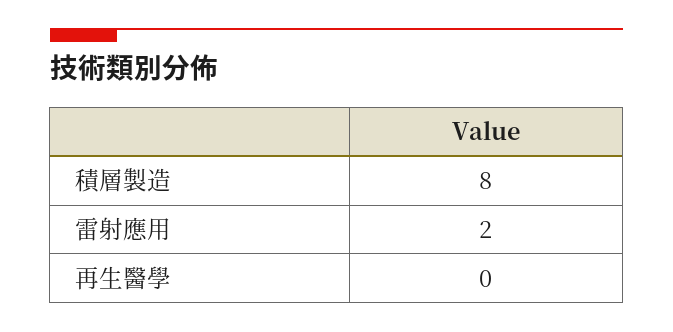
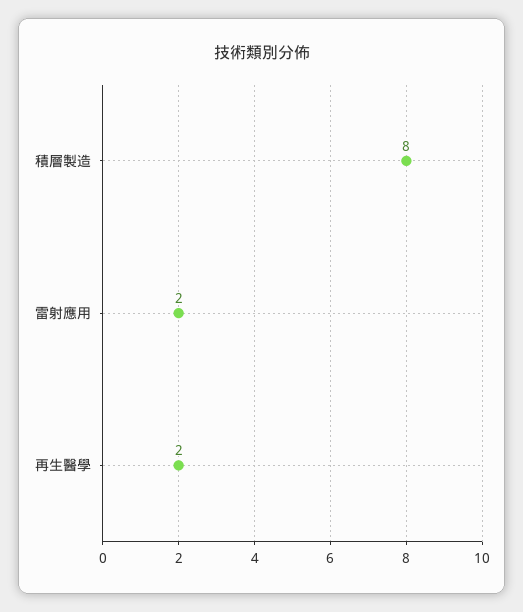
  {
    "積層製造": 8,
    "雷射應用": 2,
-   "再生醫學": 0
+   "再生醫學": 2
  }

